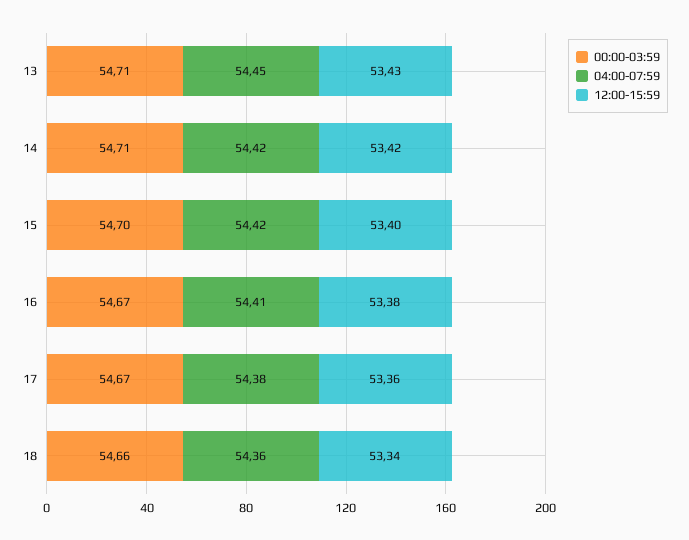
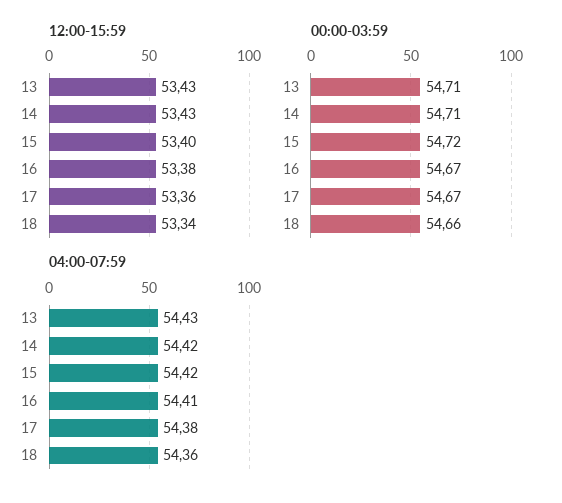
  {
    "00:00-03:59": {
      "13": 54.71,
      "14": 54.71,
-     "15": 54.7,
+     "15": 54.72,
      "16": 54.67,
      "17": 54.67,
      "18": 54.66
    },
    "04:00-07:59": {
-     "13": 54.45,
+     "13": 54.43,
      "14": 54.42,
      "15": 54.42,
      "16": 54.41,
      "17": 54.38,
      "18": 54.36
    },
    "12:00-15:59": {
      "13": 53.43,
-     "14": 53.42,
+     "14": 53.43,
      "15": 53.4,
      "16": 53.38,
      "17": 53.36,
      "18": 53.34
    }
  }

